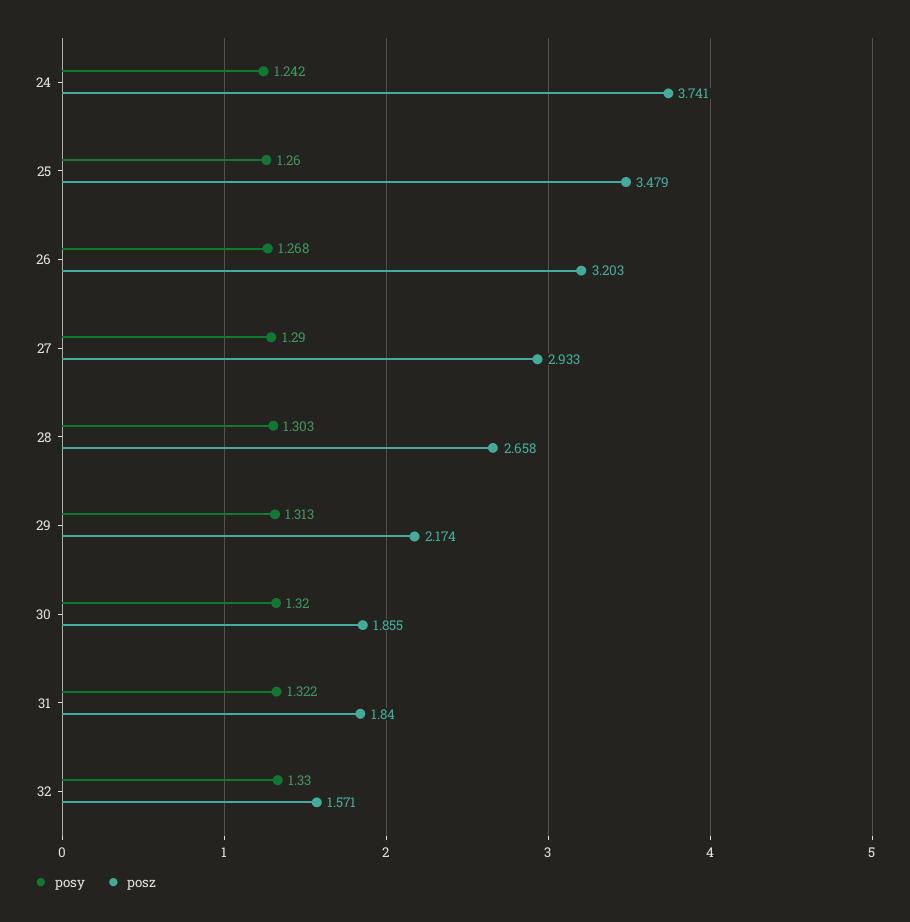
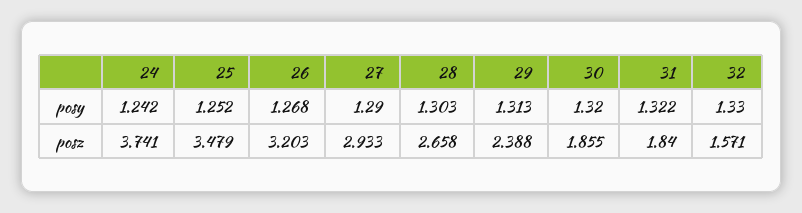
  {
    "posy": {
      "24": 1.242,
-     "25": 1.26,
+     "25": 1.252,
      "26": 1.268,
      "27": 1.29,
      "28": 1.303,
      "29": 1.313,
      "30": 1.32,
      "31": 1.322,
      "32": 1.33
    },
    "posz": {
      "24": 3.741,
      "25": 3.479,
      "26": 3.203,
      "27": 2.933,
      "28": 2.658,
-     "29": 2.174,
+     "29": 2.388,
      "30": 1.855,
      "31": 1.84,
      "32": 1.571
    }
  }

